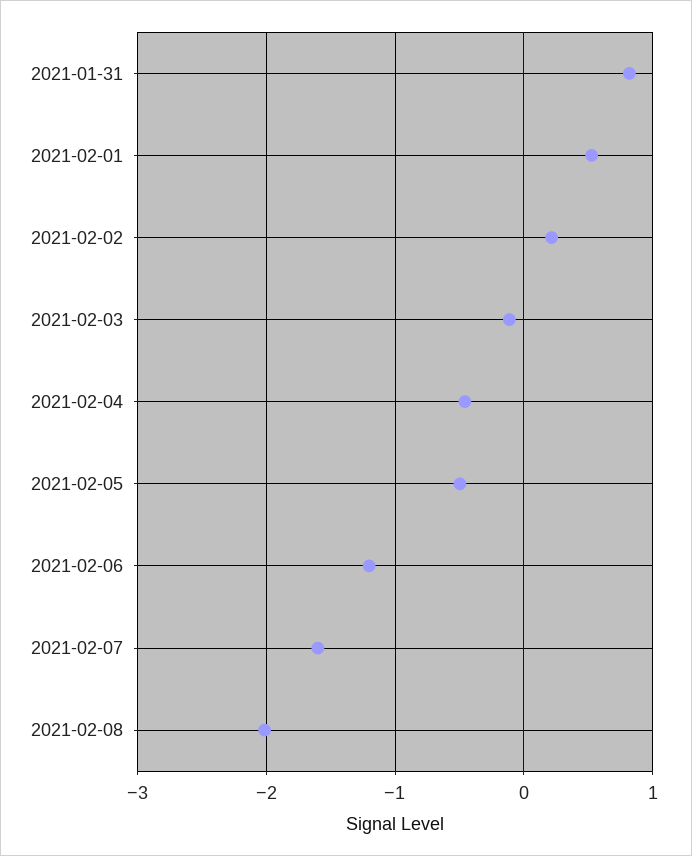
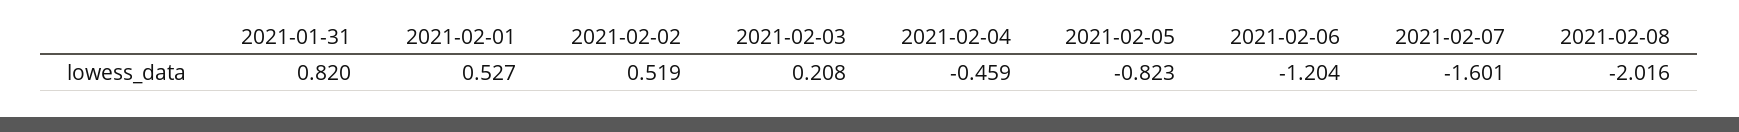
  {
    "2021-01-31": 0.82,
    "2021-02-01": 0.527,
-   "2021-02-02": 0.2,
+   "2021-02-02": 0.519,
-   "2021-02-03": -0.1,
+   "2021-02-03": 0.208,
    "2021-02-04": -0.459,
-   "2021-02-05": -0.5,
+   "2021-02-05": -0.823,
    "2021-02-06": -1.204,
    "2021-02-07": -1.601,
    "2021-02-08": -2.016
  }

